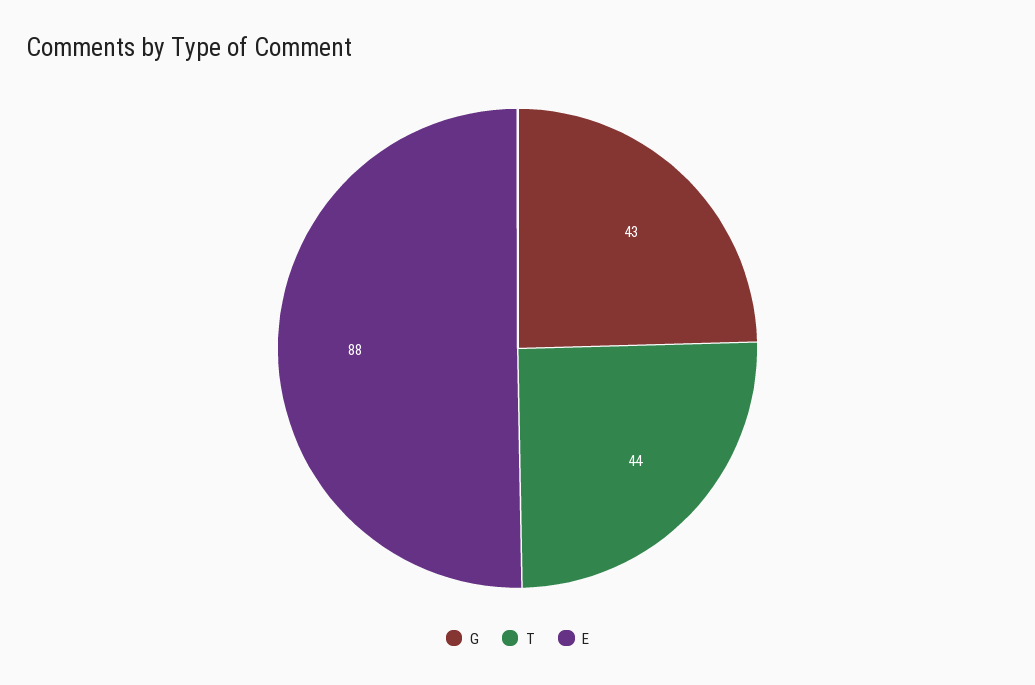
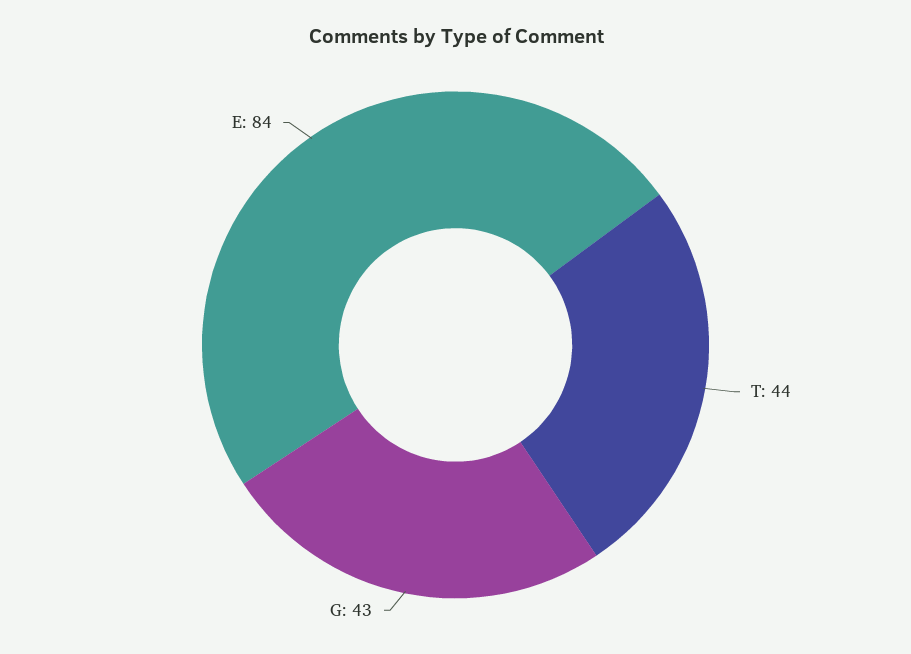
  {
    "G": 43,
    "T": 44,
-   "E": 88
+   "E": 84
  }

